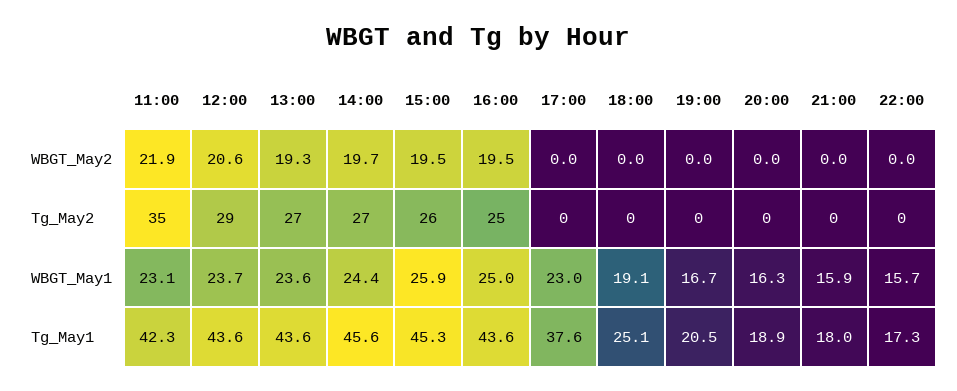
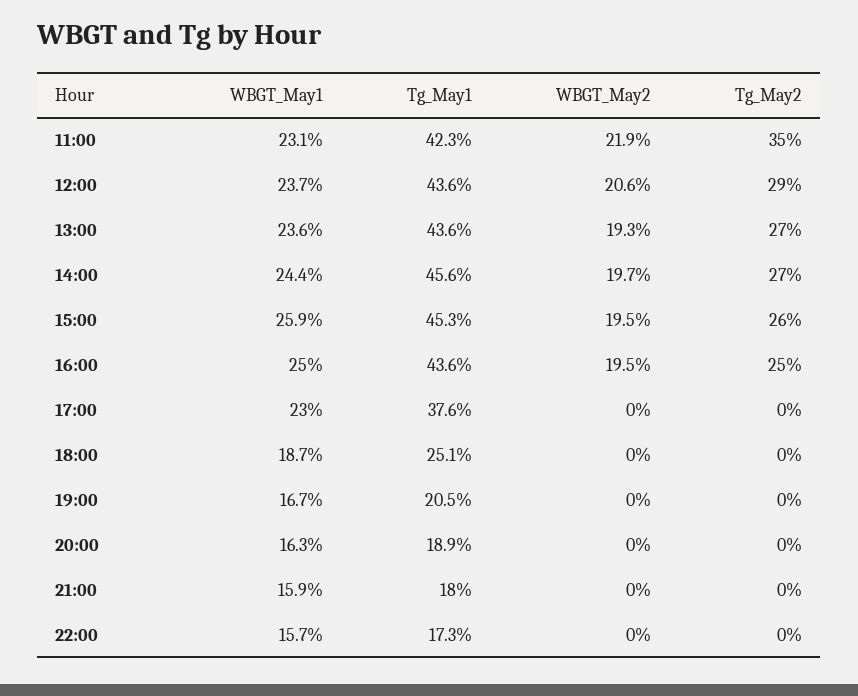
  {
    "11:00": {
      "WBGT_May2": 21.9,
      "Tg_May2": 35,
      "WBGT_May1": 23.1,
      "Tg_May1": 42.3
    },
    "12:00": {
      "WBGT_May2": 20.6,
      "Tg_May2": 29,
      "WBGT_May1": 23.7,
      "Tg_May1": 43.6
    },
    "13:00": {
      "WBGT_May2": 19.3,
      "Tg_May2": 27,
      "WBGT_May1": 23.6,
      "Tg_May1": 43.6
    },
    "14:00": {
      "WBGT_May2": 19.7,
      "Tg_May2": 27,
      "WBGT_May1": 24.4,
      "Tg_May1": 45.6
    },
    "15:00": {
      "WBGT_May2": 19.5,
      "Tg_May2": 26,
      "WBGT_May1": 25.9,
      "Tg_May1": 45.3
    },
    "16:00": {
      "WBGT_May2": 19.5,
      "Tg_May2": 25,
      "WBGT_May1": 25,
      "Tg_May1": 43.6
    },
    "17:00": {
      "WBGT_May2": 0,
      "Tg_May2": 0,
      "WBGT_May1": 23,
      "Tg_May1": 37.6
    },
    "18:00": {
      "WBGT_May2": 0,
      "Tg_May2": 0,
-     "WBGT_May1": 19.1,
+     "WBGT_May1": 18.7,
      "Tg_May1": 25.1
    },
    "19:00": {
      "WBGT_May2": 0,
      "Tg_May2": 0,
      "WBGT_May1": 16.7,
      "Tg_May1": 20.5
    },
    "20:00": {
      "WBGT_May2": 0,
      "Tg_May2": 0,
      "WBGT_May1": 16.3,
      "Tg_May1": 18.9
    },
    "21:00": {
      "WBGT_May2": 0,
      "Tg_May2": 0,
      "WBGT_May1": 15.9,
      "Tg_May1": 18
    },
    "22:00": {
      "WBGT_May2": 0,
      "Tg_May2": 0,
      "WBGT_May1": 15.7,
      "Tg_May1": 17.3
    }
  }

